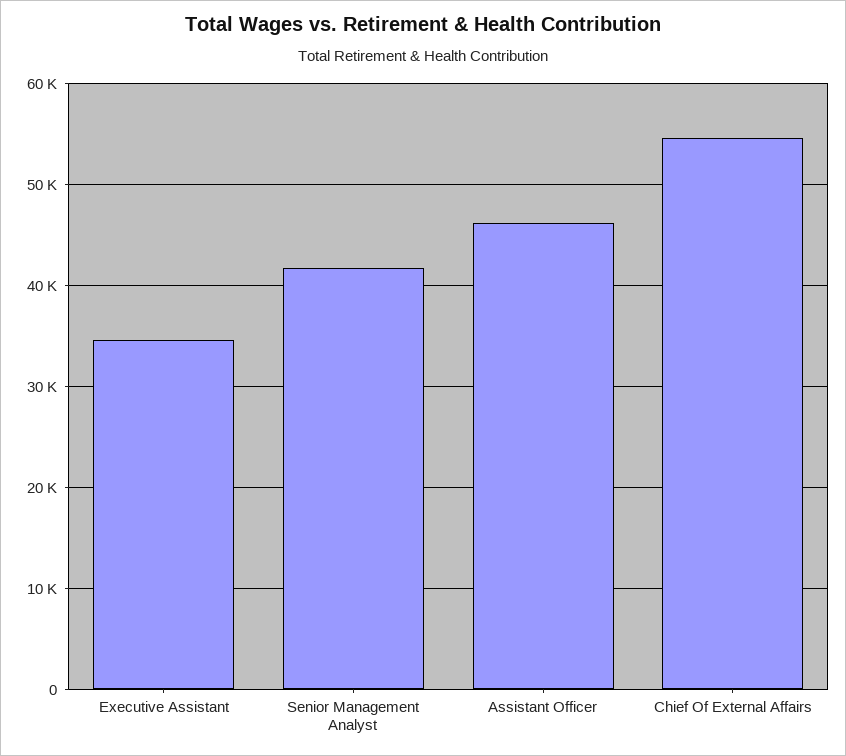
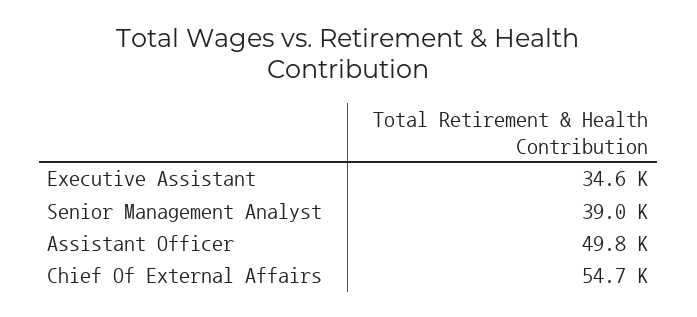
  {
    "Executive Assistant": 34600,
-   "Senior Management Analyst": 42000,
+   "Senior Management Analyst": 39000,
-   "Assistant Officer": 46000,
+   "Assistant Officer": 49800,
    "Chief Of External Affairs": 54700
  }

